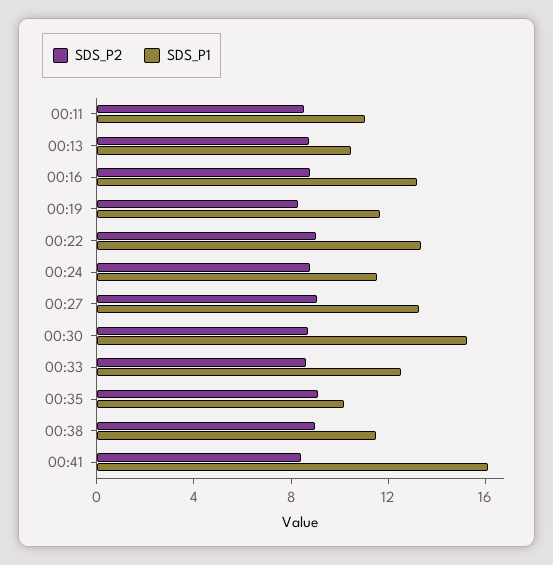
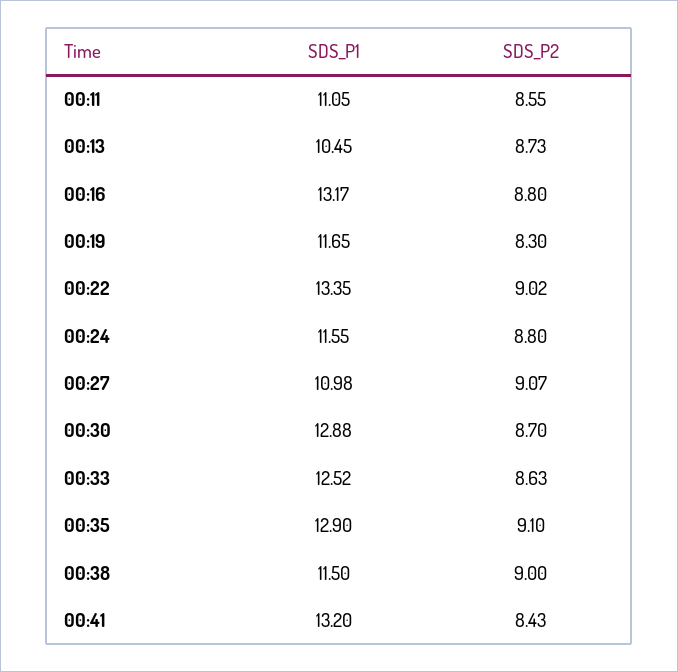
  {
    "SDS_P2": {
      "00:11": 8.55,
      "00:13": 8.73,
      "00:16": 8.8,
      "00:19": 8.3,
      "00:22": 9.02,
      "00:24": 8.8,
      "00:27": 9.07,
      "00:30": 8.7,
      "00:33": 8.63,
      "00:35": 9.1,
      "00:38": 9,
      "00:41": 8.43
    },
    "SDS_P1": {
      "00:11": 11.05,
      "00:13": 10.45,
      "00:16": 13.17,
      "00:19": 11.65,
      "00:22": 13.35,
      "00:24": 11.55,
-     "00:27": 13,
+     "00:27": 10.98,
-     "00:30": 15,
+     "00:30": 12.88,
      "00:33": 12.52,
-     "00:35": 10,
+     "00:35": 12.9,
      "00:38": 11.5,
-     "00:41": 16
+     "00:41": 13.2
    }
  }

